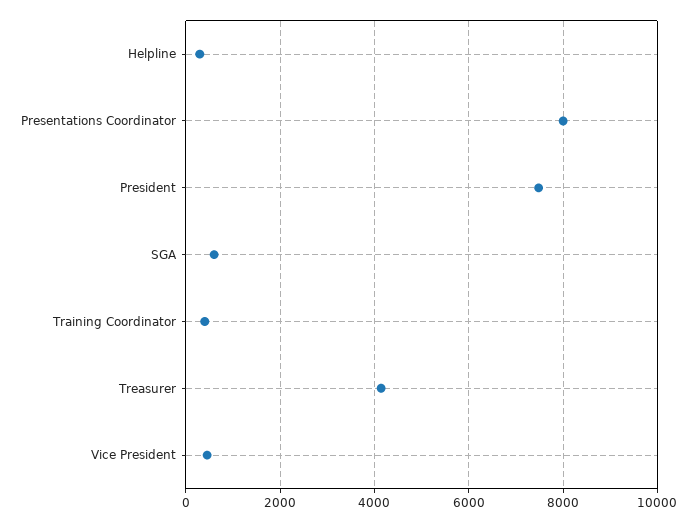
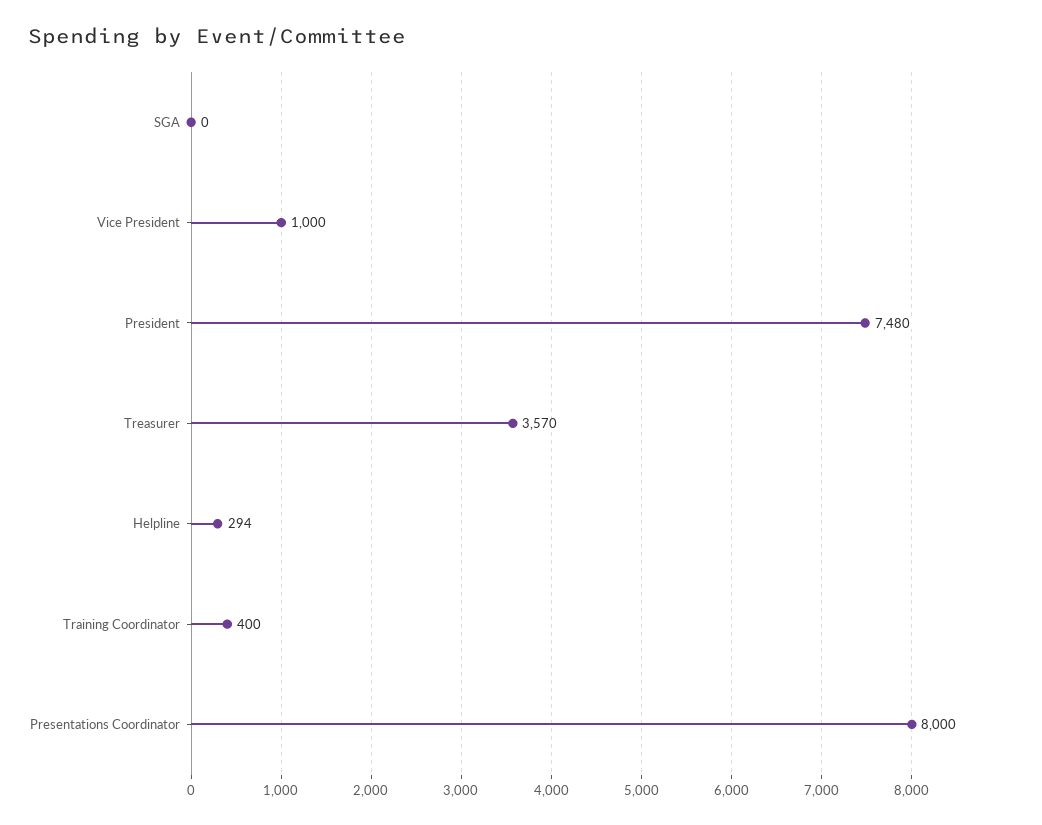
  {
    "Helpline": 294,
    "Presentations Coordinator": 8000,
    "President": 7480,
-   "SGA": 600,
+   "SGA": 0,
    "Training Coordinator": 400,
-   "Treasurer": 4200,
+   "Treasurer": 3570,
-   "Vice President": 400
+   "Vice President": 1000
  }

